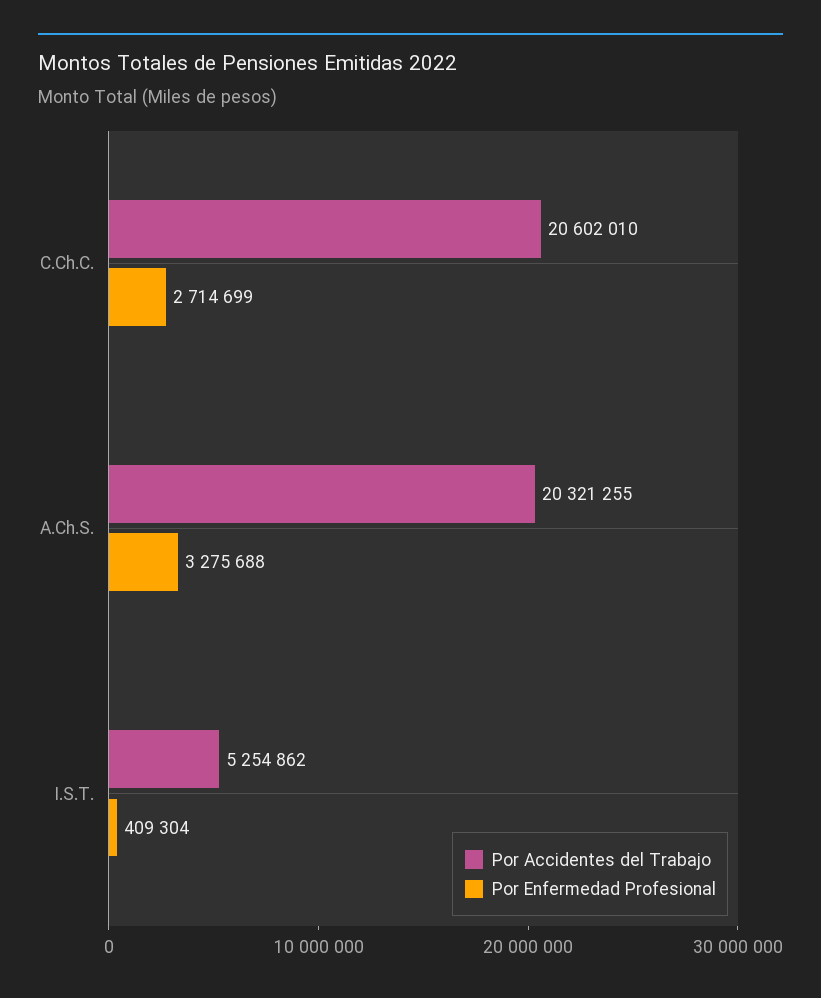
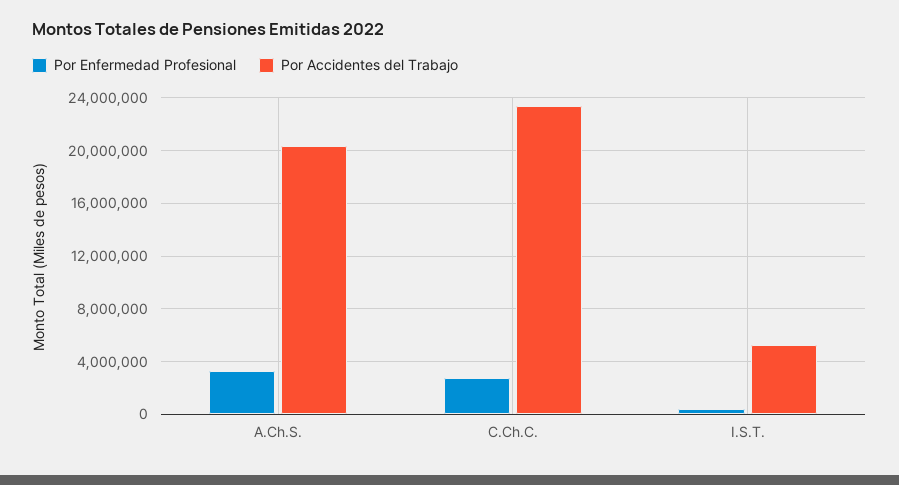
  {
    "Por Accidentes del Trabajo": {
-     "C.Ch.C.": 20602010,
+     "C.Ch.C.": 23500000,
      "A.Ch.S.": 20321255,
      "I.S.T.": 5254862
    },
    "Por Enfermedad Profesional": {
      "C.Ch.C.": 2714699,
      "A.Ch.S.": 3275688,
      "I.S.T.": 409304
    }
  }

